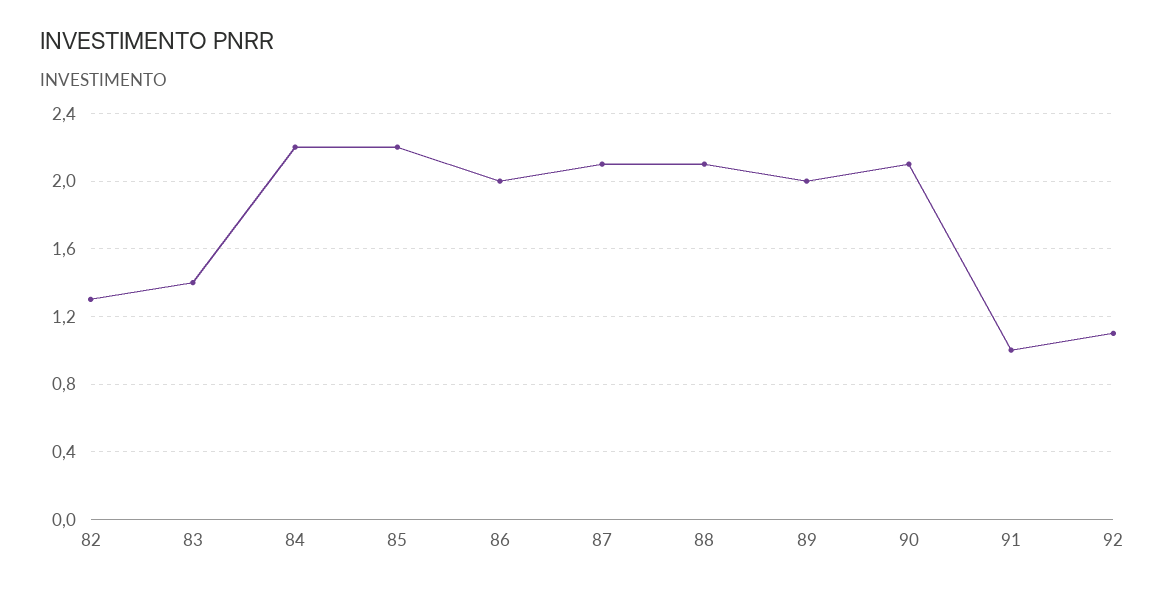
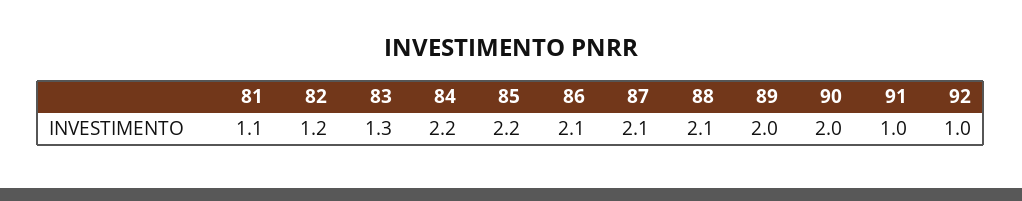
  {
-   "82": 1.3,
+   "82": 1.2,
-   "83": 1.4,
+   "83": 1.3,
    "84": 2.2,
    "85": 2.2,
-   "86": 2,
+   "86": 2.1,
    "87": 2.1,
    "88": 2.1,
    "89": 2,
-   "90": 2.1,
+   "90": 2,
    "91": 1,
-   "92": 1.1
+   "92": 1,
+   "81": 1.1
  }

